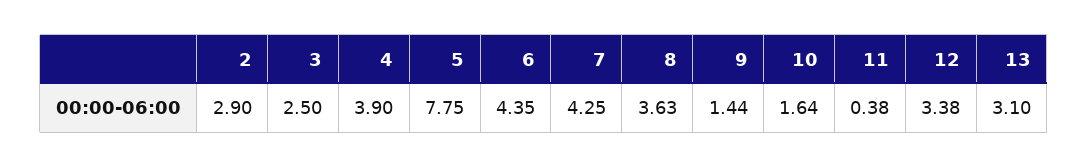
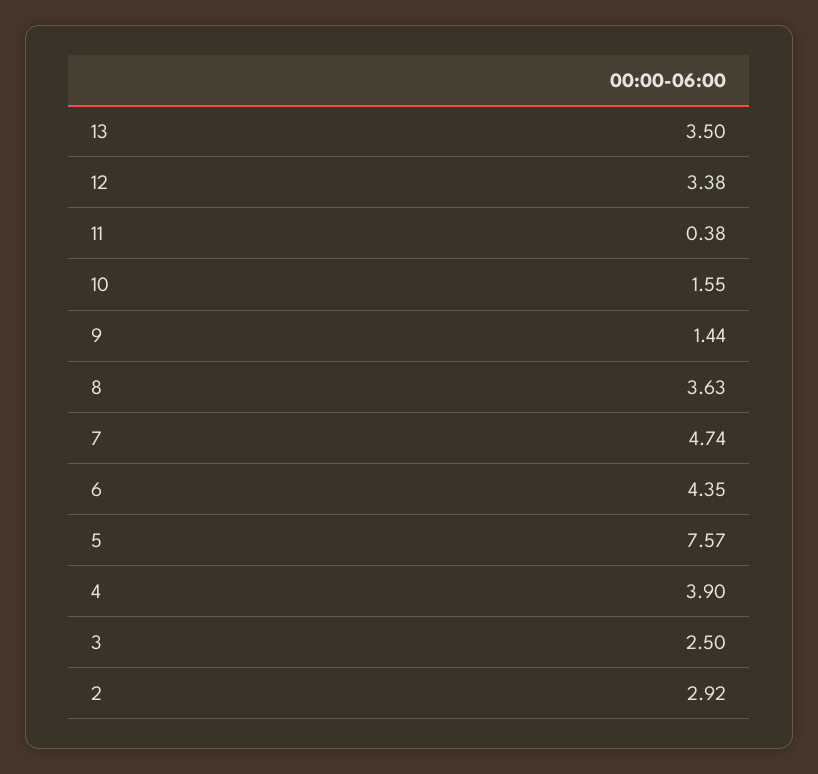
  {
-   "2": 2.9,
+   "2": 2.92,
    "3": 2.5,
    "4": 3.9,
-   "5": 7.75,
+   "5": 7.57,
    "6": 4.35,
-   "7": 4.25,
+   "7": 4.74,
    "8": 3.63,
    "9": 1.44,
-   "10": 1.64,
+   "10": 1.55,
    "11": 0.38,
    "12": 3.38,
-   "13": 3.1
+   "13": 3.5
  }

